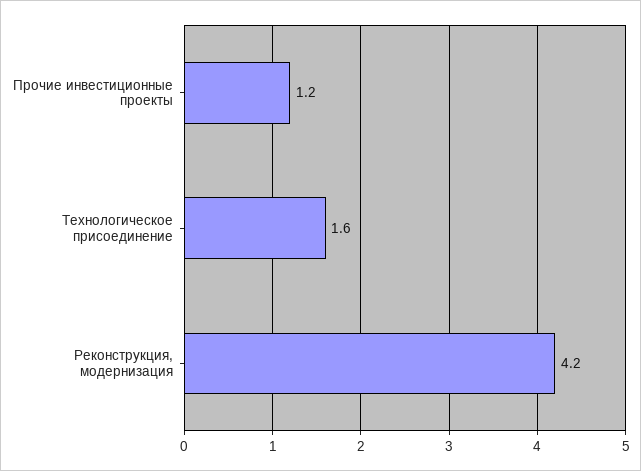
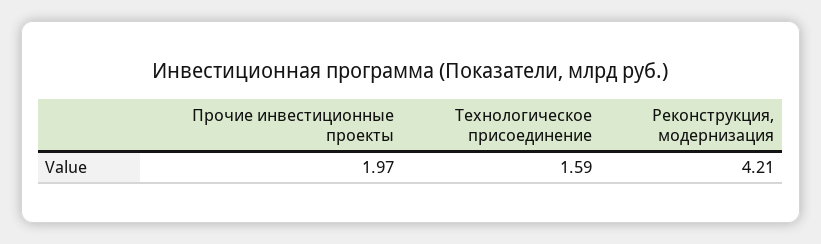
  {
-   "Прочие инвестиционные проекты": 1.2,
+   "Прочие инвестиционные проекты": 1.97,
    "Технологическое присоединение": 1.59,
    "Реконструкция, модернизация": 4.21
  }

